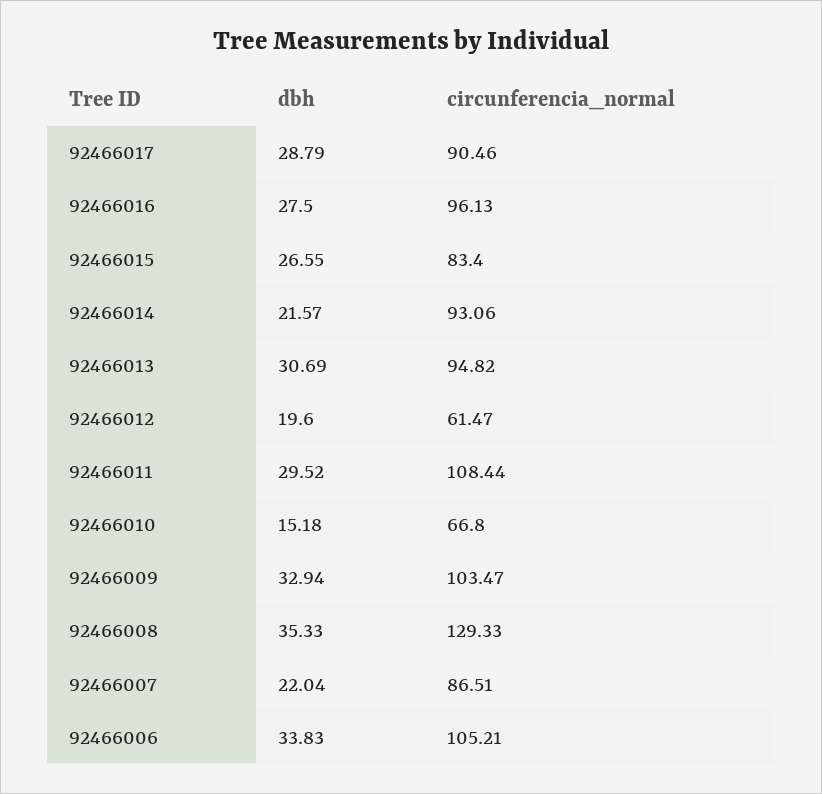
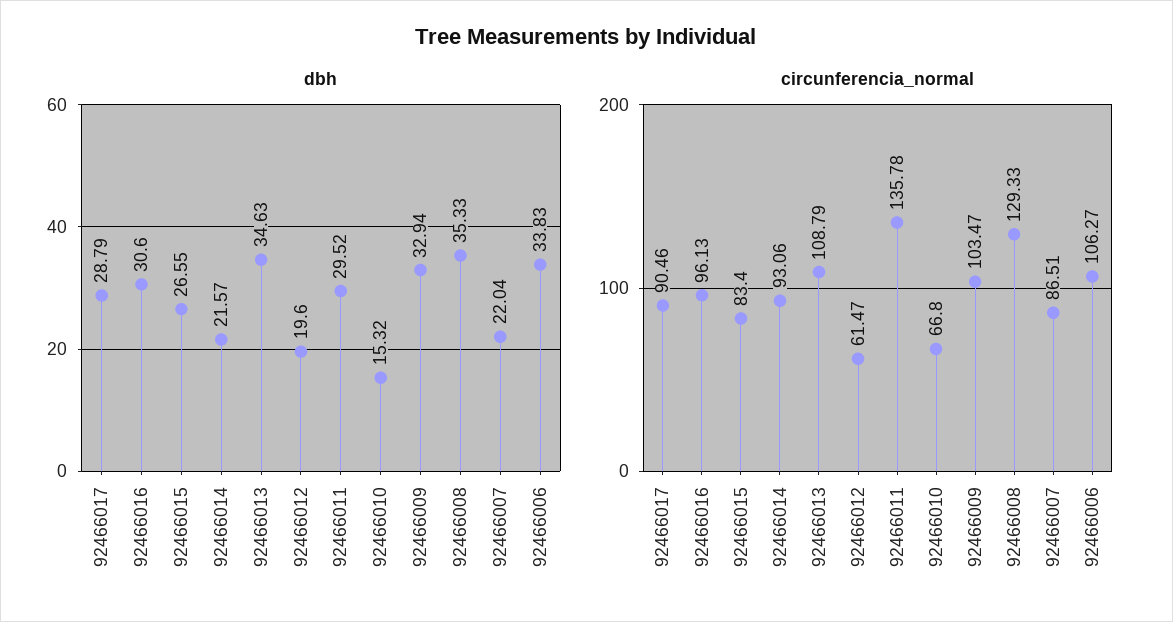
  {
    "dbh": {
      "92466017": 28.79,
-     "92466016": 27.5,
+     "92466016": 30.6,
      "92466015": 26.55,
      "92466014": 21.57,
-     "92466013": 30.69,
+     "92466013": 34.63,
      "92466012": 19.6,
      "92466011": 29.52,
-     "92466010": 15.18,
+     "92466010": 15.32,
      "92466009": 32.94,
      "92466008": 35.33,
      "92466007": 22.04,
      "92466006": 33.83
    },
    "circunferencia_normal": {
      "92466017": 90.46,
      "92466016": 96.13,
      "92466015": 83.4,
      "92466014": 93.06,
-     "92466013": 94.82,
+     "92466013": 108.79,
      "92466012": 61.47,
-     "92466011": 108.44,
+     "92466011": 135.78,
      "92466010": 66.8,
      "92466009": 103.47,
      "92466008": 129.33,
      "92466007": 86.51,
-     "92466006": 105.21
+     "92466006": 106.27
    }
  }

